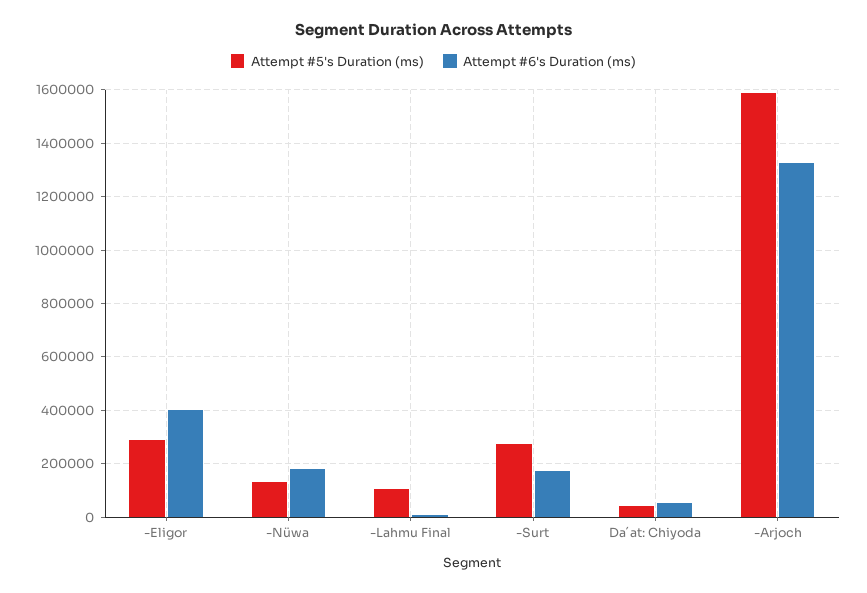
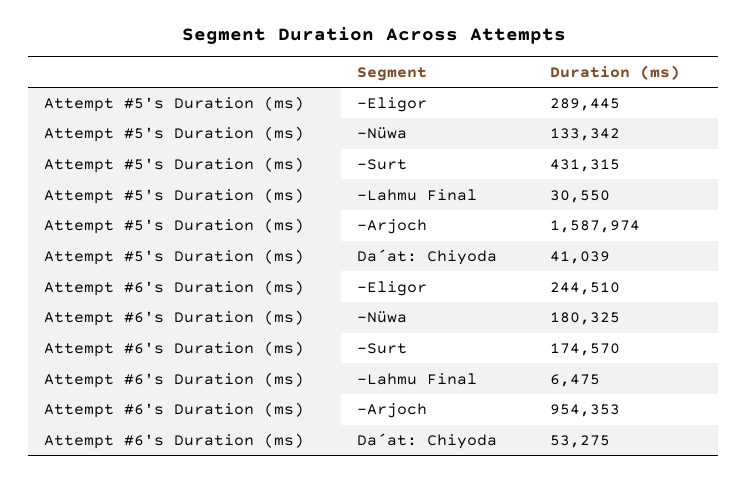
  {
    "Attempt #5's Duration (ms)": {
      "-Eligor": 289445,
      "-Nüwa": 133342,
-     "-Lahmu Final": 100000,
+     "-Lahmu Final": 30550,
-     "-Surt": 275000,
+     "-Surt": 431315,
      "Da´at: Chiyoda": 41039,
      "-Arjoch": 1587974
    },
    "Attempt #6's Duration (ms)": {
-     "-Eligor": 400000,
+     "-Eligor": 244510,
      "-Nüwa": 180325,
      "-Lahmu Final": 6475,
      "-Surt": 174570,
      "Da´at: Chiyoda": 53275,
-     "-Arjoch": 1325000
+     "-Arjoch": 954353
    }
  }

